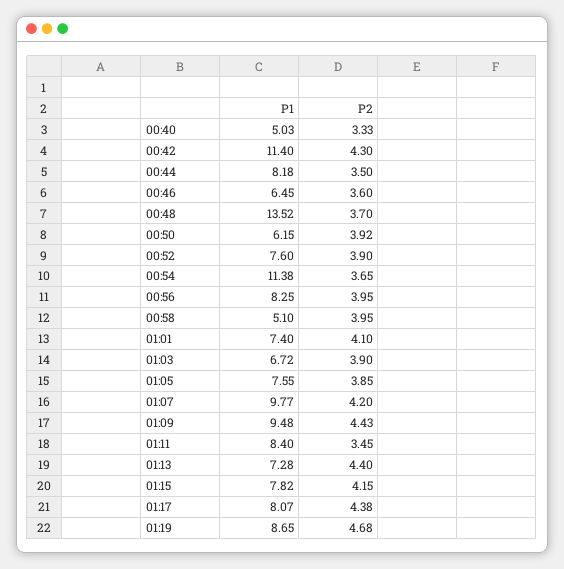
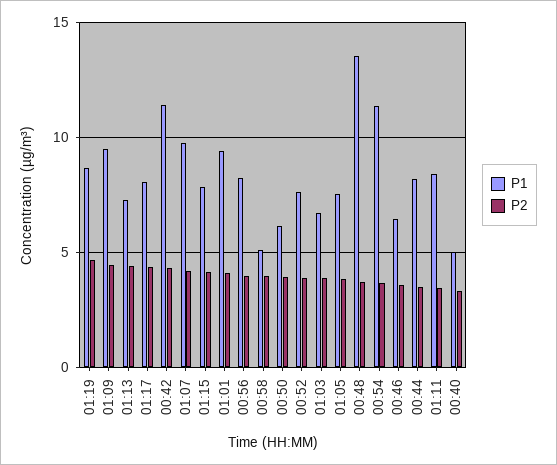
  {
    "P1": {
      "00:40": 5.03,
      "00:42": 11.4,
      "00:44": 8.18,
      "00:46": 6.45,
      "00:48": 13.52,
      "00:50": 6.15,
      "00:52": 7.6,
      "00:54": 11.38,
      "00:56": 8.25,
      "00:58": 5.1,
-     "01:01": 7.4,
+     "01:01": 9.5,
      "01:03": 6.72,
      "01:05": 7.55,
      "01:07": 9.77,
      "01:09": 9.48,
      "01:11": 8.4,
      "01:13": 7.28,
      "01:15": 7.82,
      "01:17": 8.07,
      "01:19": 8.65
    },
    "P2": {
      "00:40": 3.33,
      "00:42": 4.3,
      "00:44": 3.5,
      "00:46": 3.6,
      "00:48": 3.7,
      "00:50": 3.92,
      "00:52": 3.9,
      "00:54": 3.65,
      "00:56": 3.95,
      "00:58": 3.95,
      "01:01": 4.1,
      "01:03": 3.9,
      "01:05": 3.85,
      "01:07": 4.2,
      "01:09": 4.43,
      "01:11": 3.45,
      "01:13": 4.4,
      "01:15": 4.15,
      "01:17": 4.38,
      "01:19": 4.68
    }
  }

